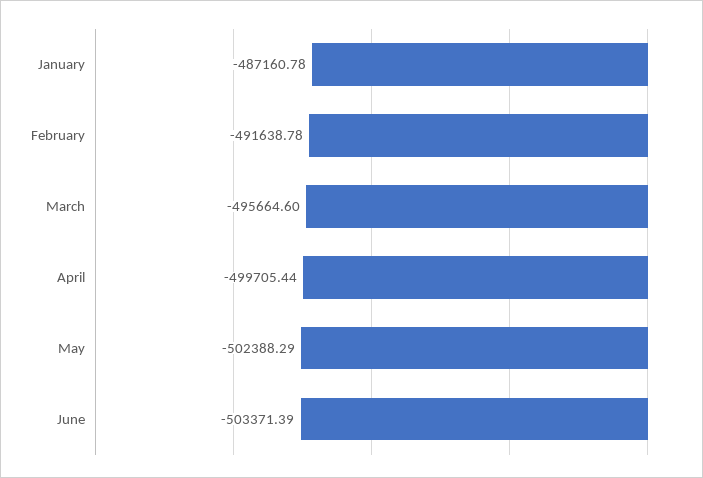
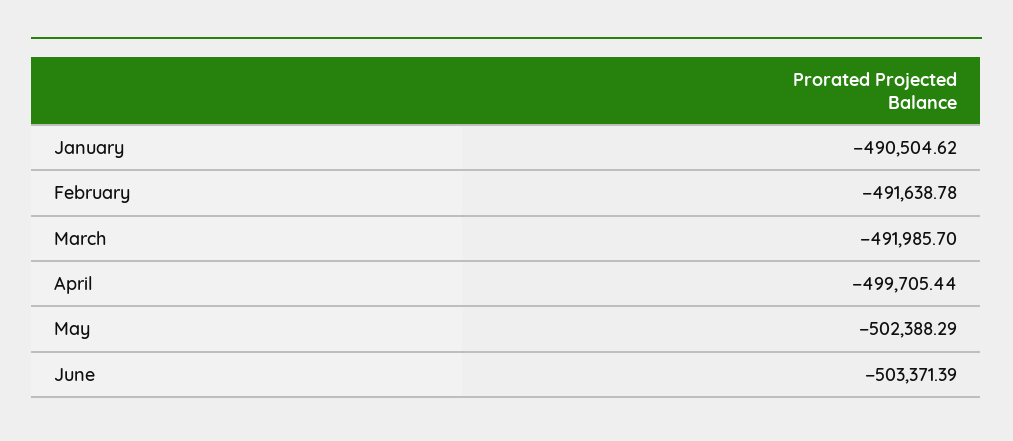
  {
-   "January": -487160.78,
+   "January": -490504.62,
    "February": -491638.78,
-   "March": -495664.6,
+   "March": -491985.7,
    "April": -499705.44,
    "May": -502388.29,
    "June": -503371.39
  }

